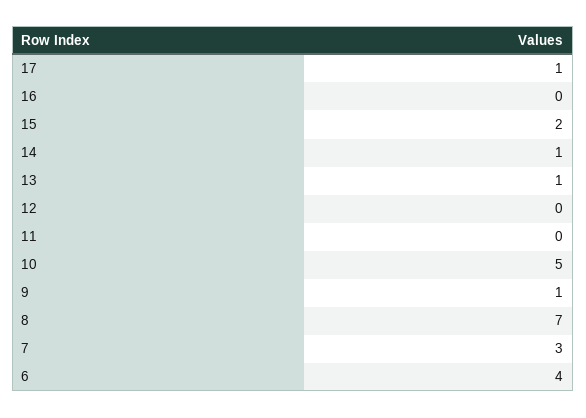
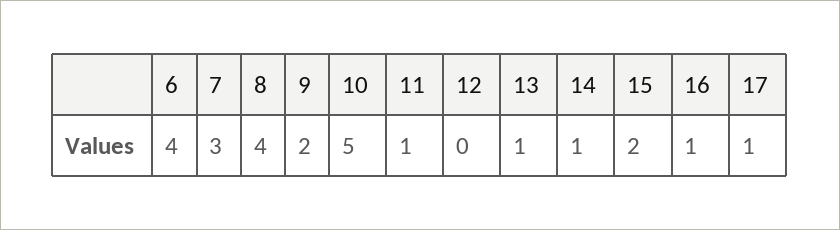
  {
    "17": 1,
-   "16": 0,
+   "16": 1,
    "15": 2,
    "14": 1,
    "13": 1,
    "12": 0,
-   "11": 0,
+   "11": 1,
    "10": 5,
-   "9": 1,
+   "9": 2,
-   "8": 7,
+   "8": 4,
    "7": 3,
    "6": 4
  }

